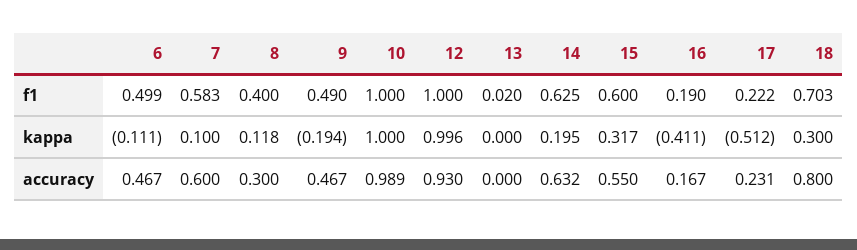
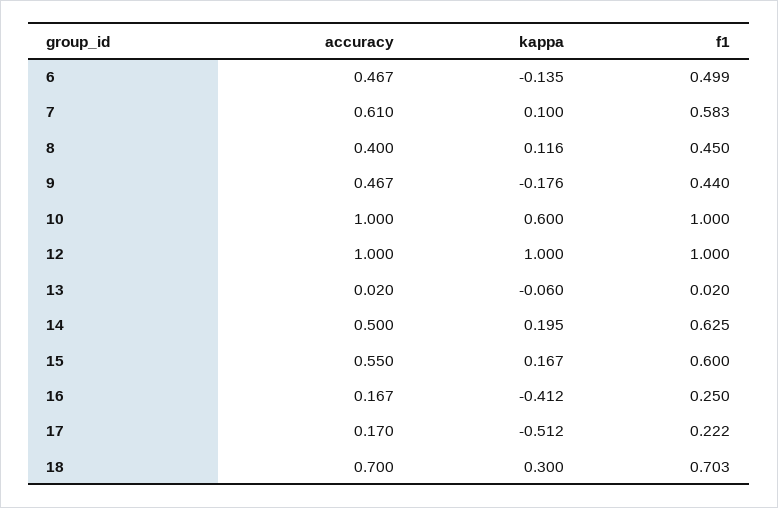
  {
    "6": {
      "f1": 0.499,
-     "kappa": -0.111,
+     "kappa": -0.135,
      "accuracy": 0.467
    },
    "7": {
      "f1": 0.583,
      "kappa": 0.1,
-     "accuracy": 0.6
+     "accuracy": 0.61
    },
    "8": {
-     "f1": 0.4,
+     "f1": 0.45,
-     "kappa": 0.118,
+     "kappa": 0.116,
-     "accuracy": 0.3
+     "accuracy": 0.4
    },
    "9": {
-     "f1": 0.49,
+     "f1": 0.44,
-     "kappa": -0.194,
+     "kappa": -0.176,
      "accuracy": 0.467
    },
    "10": {
      "f1": 1,
-     "kappa": 1,
+     "kappa": 0.6,
-     "accuracy": 0.989
+     "accuracy": 1
    },
    "12": {
      "f1": 1,
-     "kappa": 0.996,
+     "kappa": 1,
-     "accuracy": 0.93
+     "accuracy": 1
    },
    "13": {
      "f1": 0.02,
-     "kappa": 0,
+     "kappa": -0.06,
-     "accuracy": 0
+     "accuracy": 0.02
    },
    "14": {
      "f1": 0.625,
      "kappa": 0.195,
-     "accuracy": 0.632
+     "accuracy": 0.5
    },
    "15": {
      "f1": 0.6,
-     "kappa": 0.317,
+     "kappa": 0.167,
      "accuracy": 0.55
    },
    "16": {
-     "f1": 0.19,
+     "f1": 0.25,
-     "kappa": -0.411,
+     "kappa": -0.412,
      "accuracy": 0.167
    },
    "17": {
      "f1": 0.222,
      "kappa": -0.512,
-     "accuracy": 0.231
+     "accuracy": 0.17
    },
    "18": {
      "f1": 0.703,
      "kappa": 0.3,
-     "accuracy": 0.8
+     "accuracy": 0.7
    }
  }

